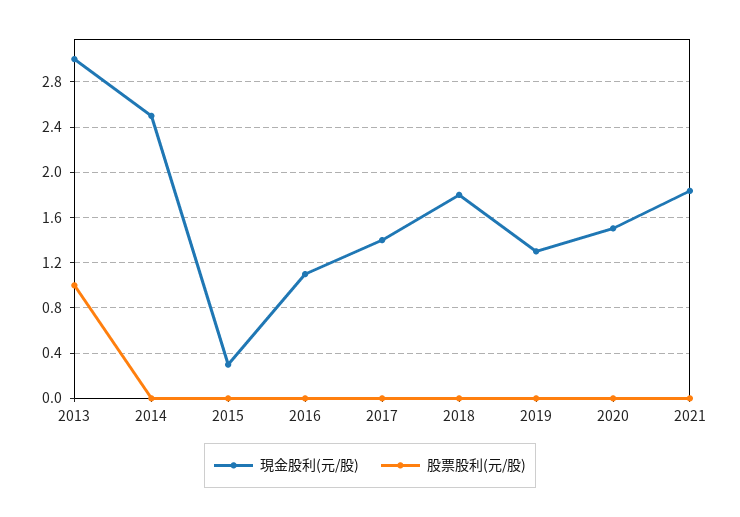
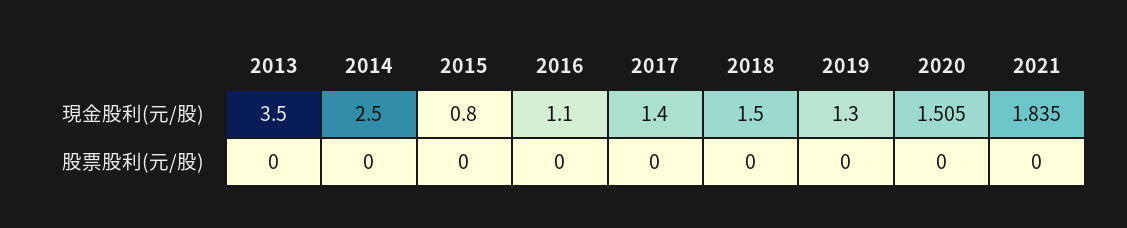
  {
    "現金股利(元/股)": {
-     "2013": 3,
+     "2013": 3.5,
      "2014": 2.5,
-     "2015": 0.3,
+     "2015": 0.8,
      "2016": 1.1,
      "2017": 1.4,
-     "2018": 1.8,
+     "2018": 1.5,
      "2019": 1.3,
      "2020": 1.505,
      "2021": 1.835
    },
    "股票股利(元/股)": {
-     "2013": 1,
+     "2013": 0,
      "2014": 0,
      "2015": 0,
      "2016": 0,
      "2017": 0,
      "2018": 0,
      "2019": 0,
      "2020": 0,
      "2021": 0
    }
  }

